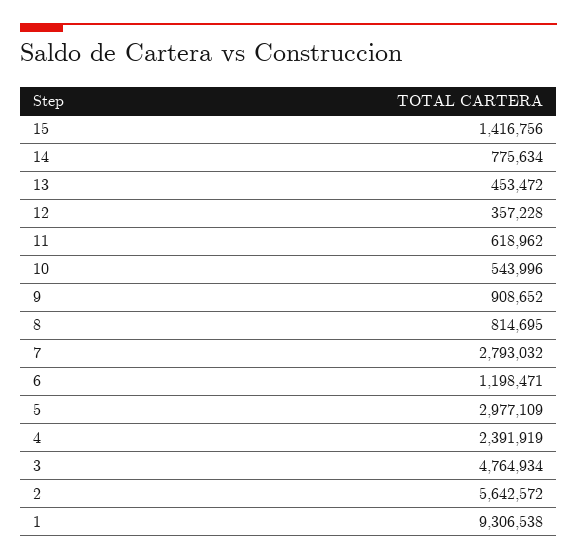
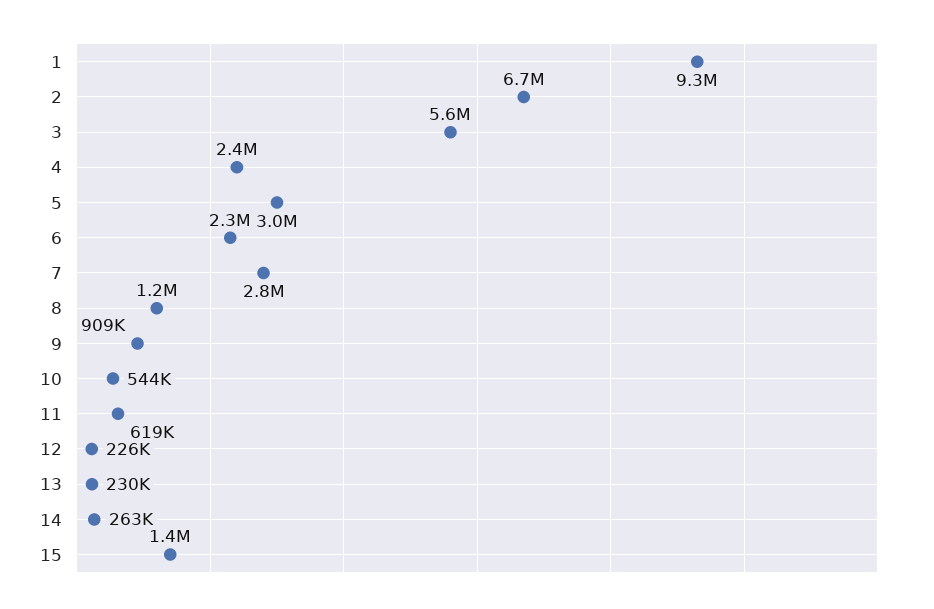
  {
    "15": 1416756,
-   "14": 775634,
+   "14": 263000,
-   "13": 453472,
+   "13": 230000,
-   "12": 357228,
+   "12": 226000,
    "11": 618962,
    "10": 543996,
    "9": 908652,
-   "8": 814695,
+   "8": 1200000,
    "7": 2793032,
-   "6": 1198471,
+   "6": 2300000,
    "5": 2977109,
    "4": 2391919,
-   "3": 4764934,
+   "3": 5600000,
-   "2": 5642572,
+   "2": 6700000,
    "1": 9306538
  }

